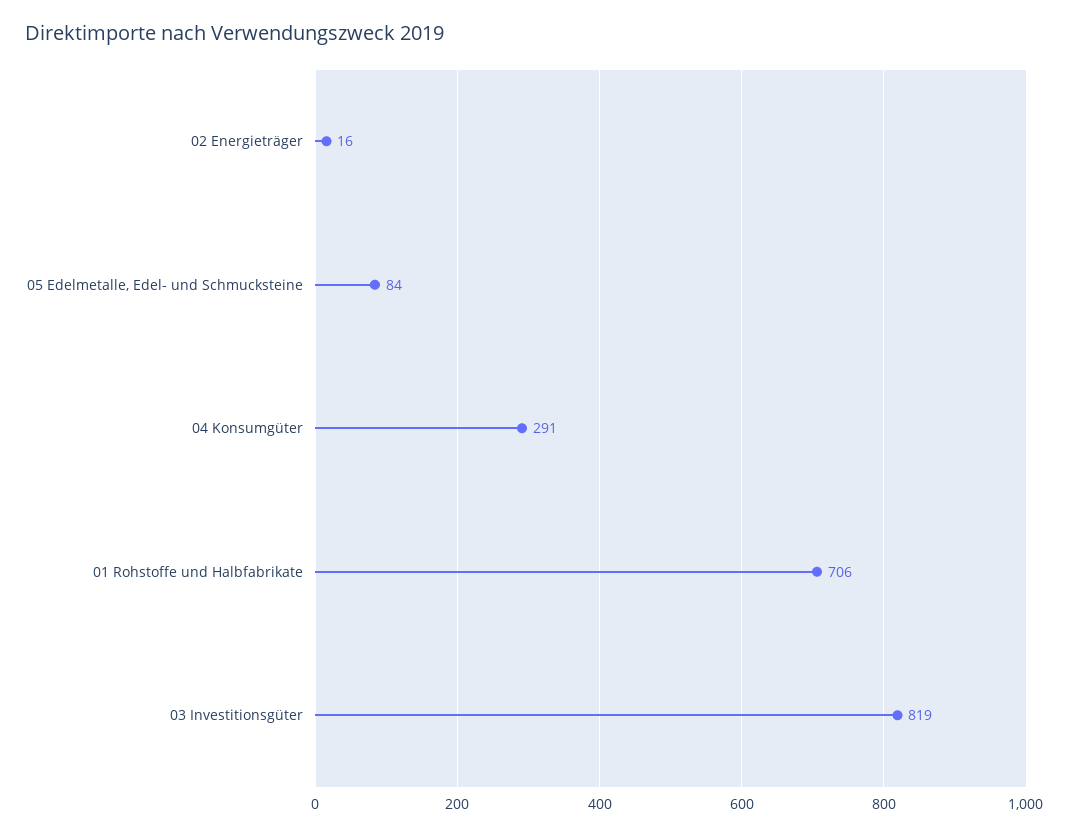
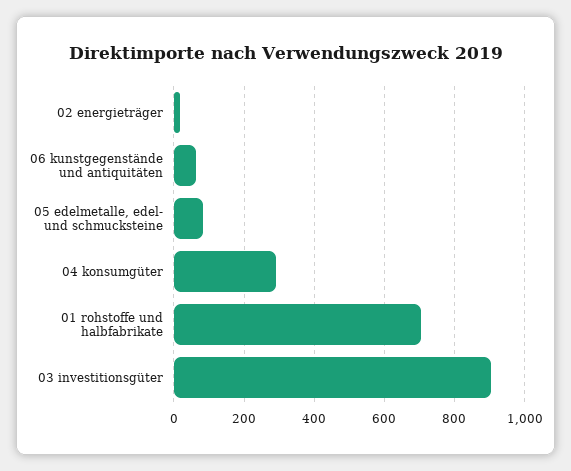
  {
    "02 Energieträger": 16,
    "05 Edelmetalle, Edel- und Schmucksteine": 84,
    "04 Konsumgüter": 291,
    "01 Rohstoffe und Halbfabrikate": 706,
-   "03 Investitionsgüter": 819
+   "03 Investitionsgüter": 900,
+   "06 kunstgegenstände und antiquitäten": 60
  }

